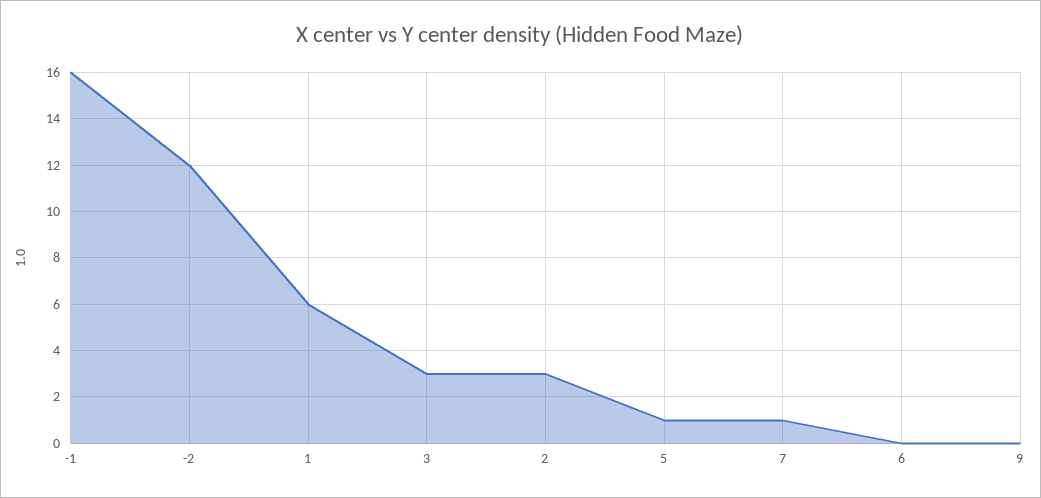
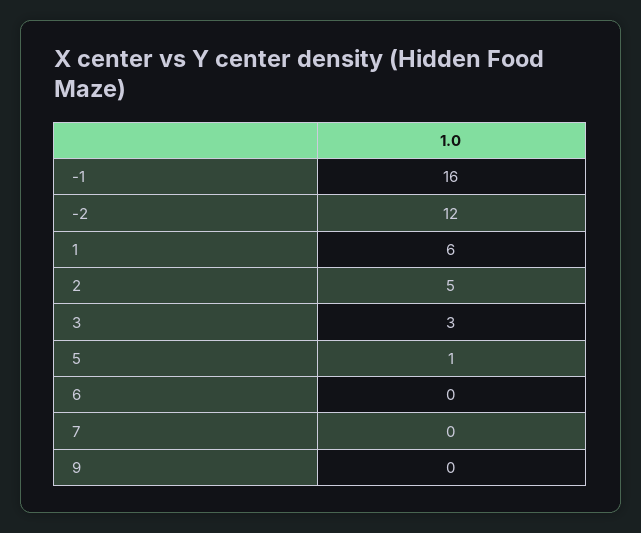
  {
    "-1": 16,
    "-2": 12,
    "1": 6,
    "3": 3,
-   "2": 3,
+   "2": 5,
    "5": 1,
-   "7": 1,
+   "7": 0,
    "6": 0,
    "9": 0
  }

